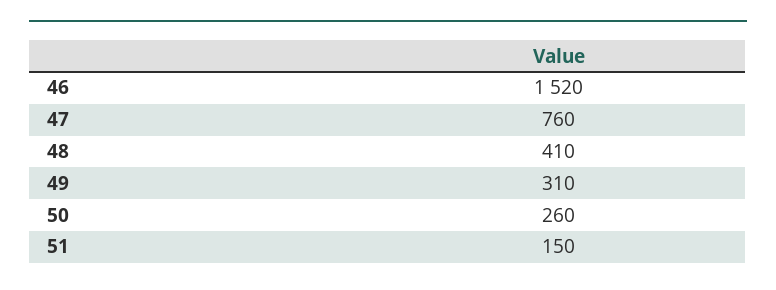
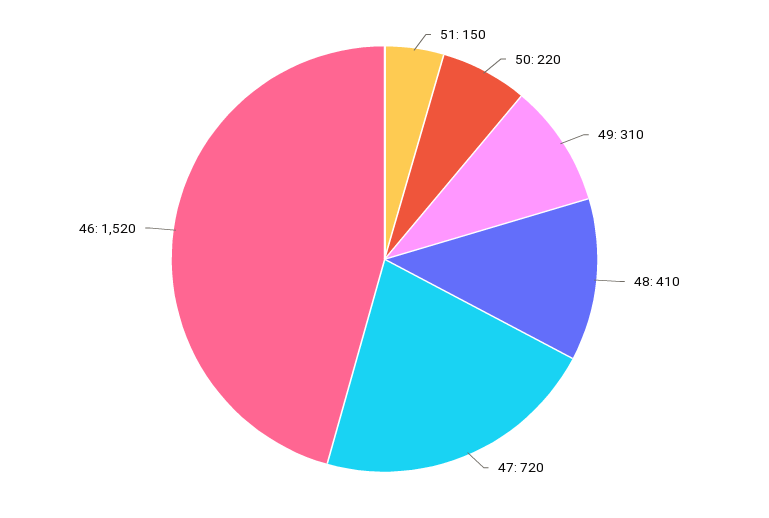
  {
    "46": 1520,
-   "47": 760,
+   "47": 720,
    "48": 410,
    "49": 310,
-   "50": 260,
+   "50": 220,
    "51": 150
  }

